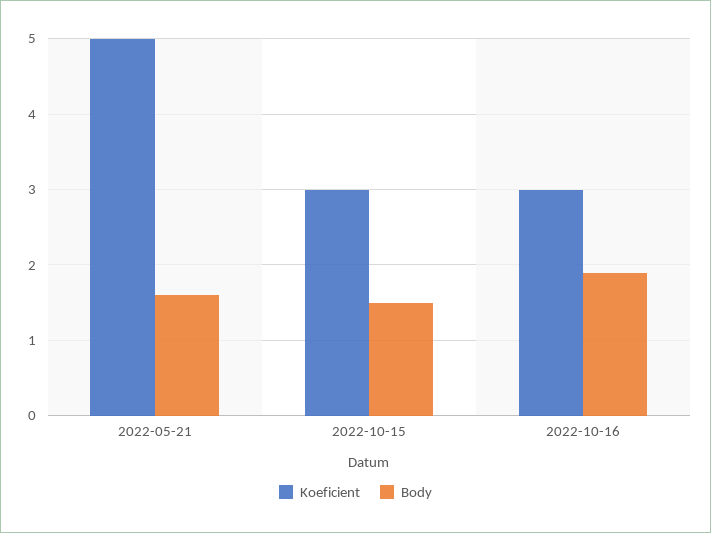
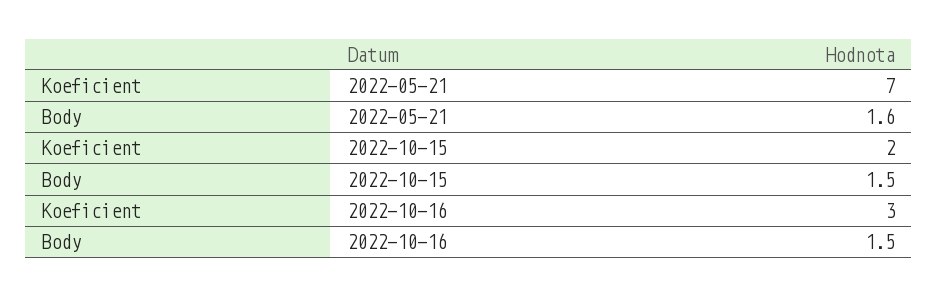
  {
    "Koeficient": {
-     "2022-05-21": 5,
+     "2022-05-21": 7,
-     "2022-10-15": 3,
+     "2022-10-15": 2,
      "2022-10-16": 3
    },
    "Body": {
      "2022-05-21": 1.6,
      "2022-10-15": 1.5,
-     "2022-10-16": 1.9
+     "2022-10-16": 1.5
    }
  }

